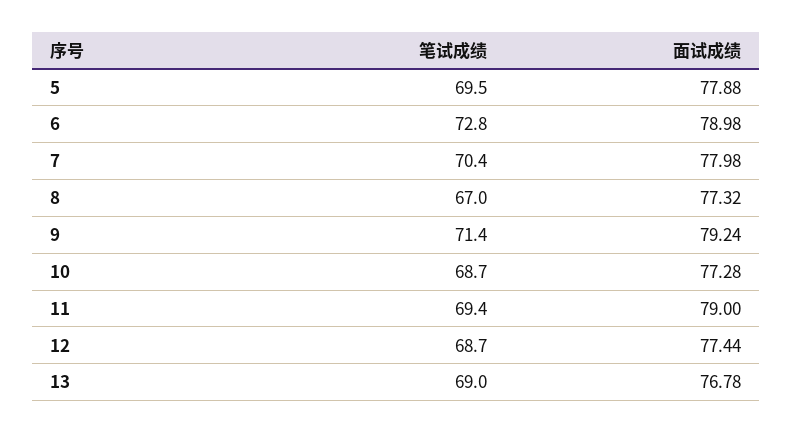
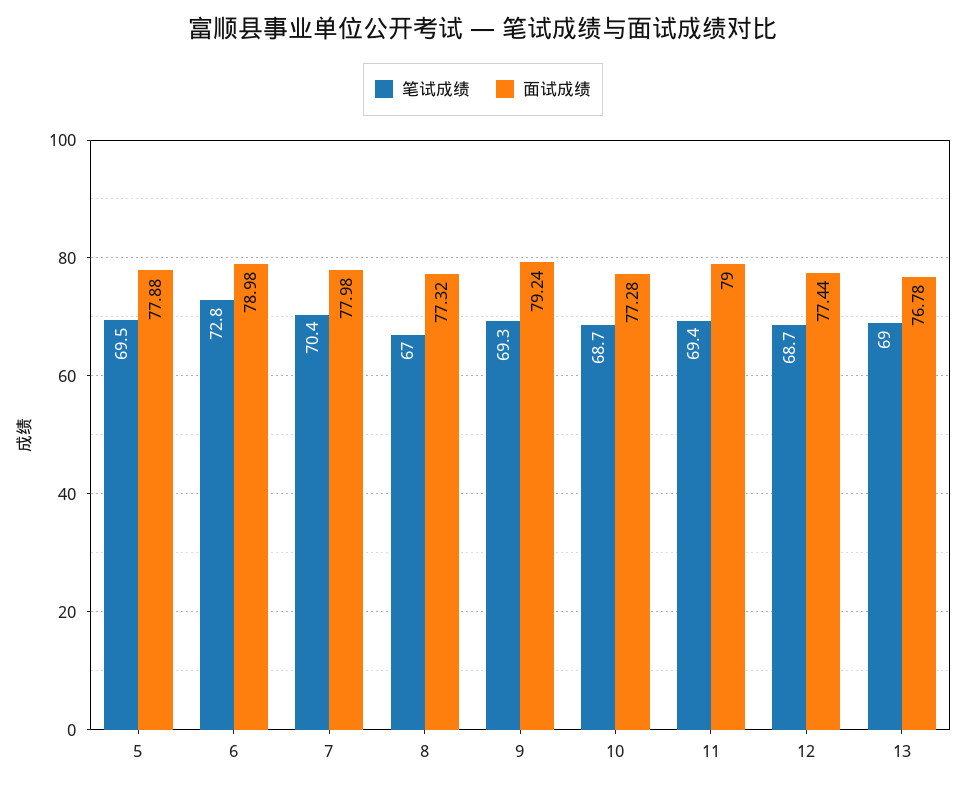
  {
    "笔试成绩": {
      "5": 69.5,
      "6": 72.8,
      "7": 70.4,
      "8": 67,
-     "9": 71.4,
+     "9": 69.3,
      "10": 68.7,
      "11": 69.4,
      "12": 68.7,
      "13": 69
    },
    "面试成绩": {
      "5": 77.88,
      "6": 78.98,
      "7": 77.98,
      "8": 77.32,
      "9": 79.24,
      "10": 77.28,
      "11": 79,
      "12": 77.44,
      "13": 76.78
    }
  }

